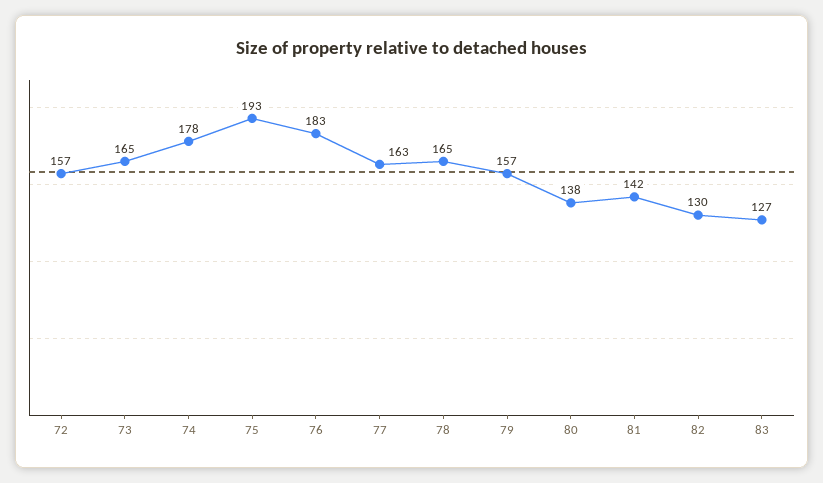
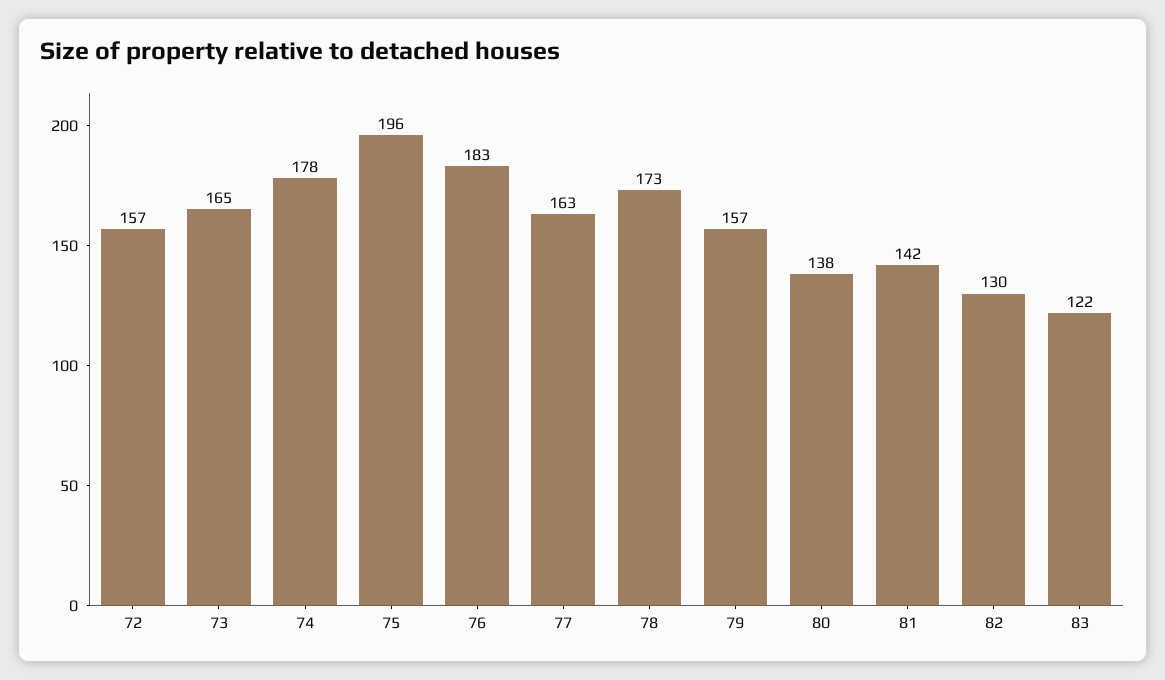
  {
    "72": 157,
    "73": 165,
    "74": 178,
-   "75": 193,
+   "75": 196,
    "76": 183,
    "77": 163,
-   "78": 165,
+   "78": 173,
    "79": 157,
    "80": 138,
    "81": 142,
    "82": 130,
-   "83": 127
+   "83": 122
  }

